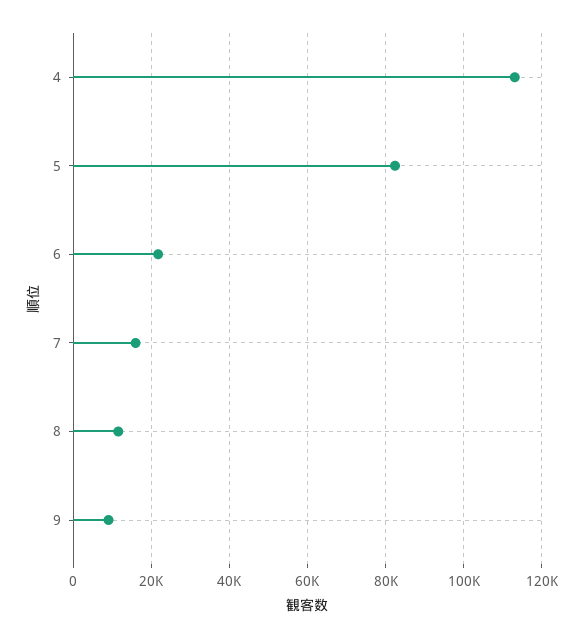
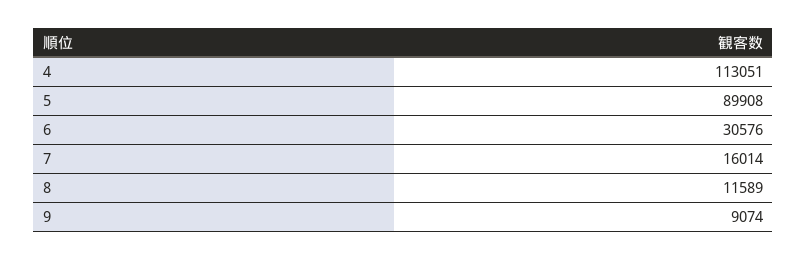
  {
    "4": 113051,
-   "5": 82000,
+   "5": 89908,
-   "6": 22000,
+   "6": 30576,
    "7": 16014,
    "8": 11589,
    "9": 9074
  }

